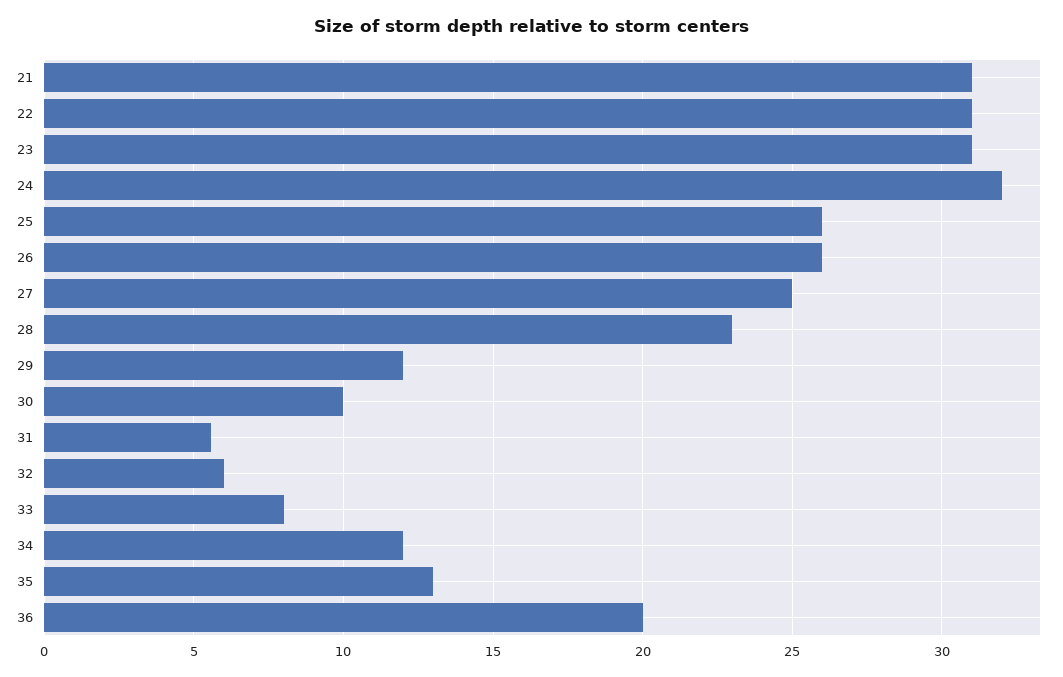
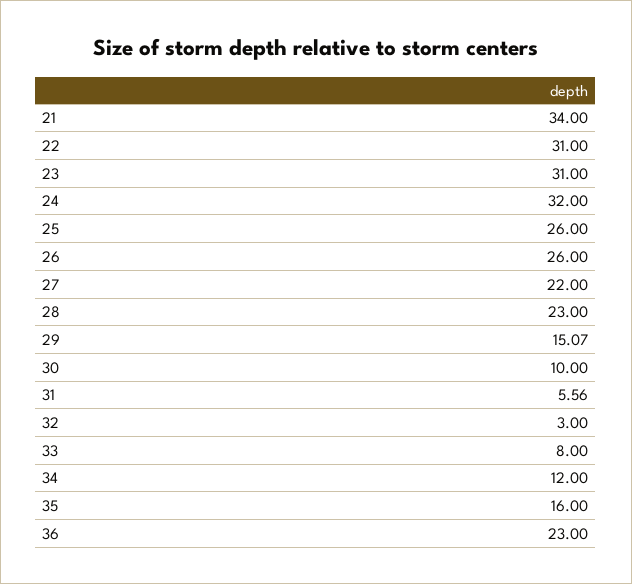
  {
-   "21": 31,
+   "21": 34,
    "22": 31,
    "23": 31,
    "24": 32,
    "25": 26,
    "26": 26,
-   "27": 25,
+   "27": 22,
    "28": 23,
-   "29": 12,
+   "29": 15.07,
    "30": 10,
    "31": 5.56,
-   "32": 6,
+   "32": 3,
    "33": 8,
    "34": 12,
-   "35": 13,
+   "35": 16,
-   "36": 20
+   "36": 23
  }

